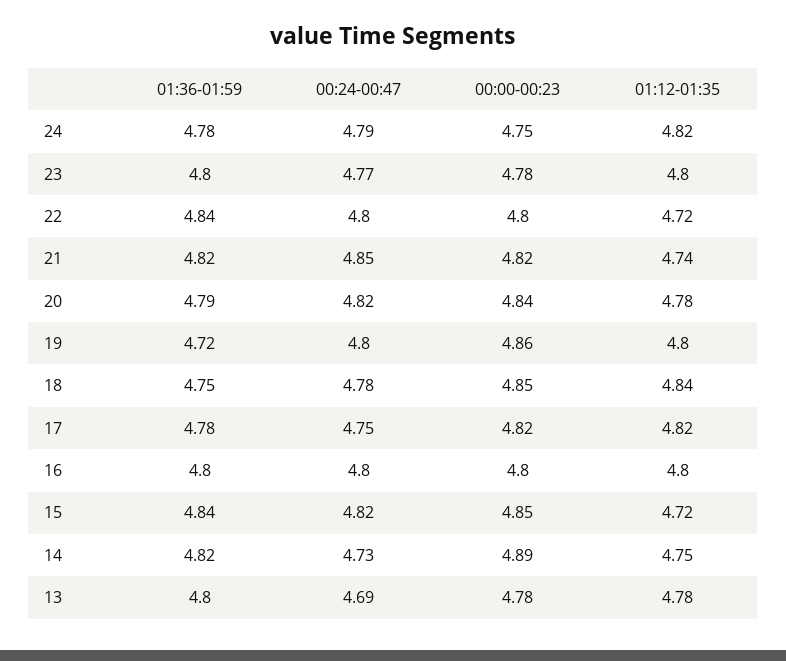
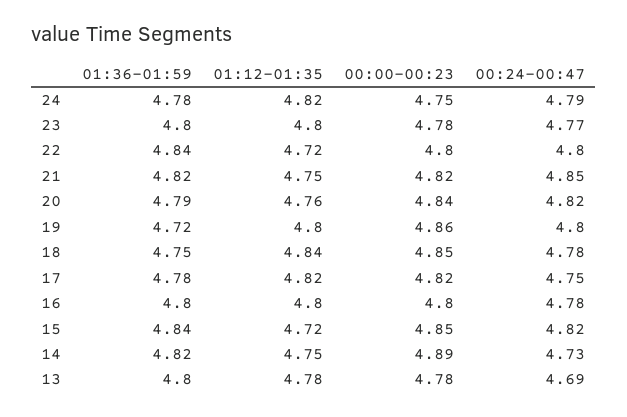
  {
    "01:36-01:59": {
      "24": 4.78,
      "23": 4.8,
      "22": 4.84,
      "21": 4.82,
      "20": 4.79,
      "19": 4.72,
      "18": 4.75,
      "17": 4.78,
      "16": 4.8,
      "15": 4.84,
      "14": 4.82,
      "13": 4.8
    },
    "00:24-00:47": {
      "24": 4.79,
      "23": 4.77,
      "22": 4.8,
      "21": 4.85,
      "20": 4.82,
      "19": 4.8,
      "18": 4.78,
      "17": 4.75,
-     "16": 4.8,
+     "16": 4.78,
      "15": 4.82,
      "14": 4.73,
      "13": 4.69
    },
    "00:00-00:23": {
      "24": 4.75,
      "23": 4.78,
      "22": 4.8,
      "21": 4.82,
      "20": 4.84,
      "19": 4.86,
      "18": 4.85,
      "17": 4.82,
      "16": 4.8,
      "15": 4.85,
      "14": 4.89,
      "13": 4.78
    },
    "01:12-01:35": {
      "24": 4.82,
      "23": 4.8,
      "22": 4.72,
-     "21": 4.74,
+     "21": 4.75,
-     "20": 4.78,
+     "20": 4.76,
      "19": 4.8,
      "18": 4.84,
      "17": 4.82,
      "16": 4.8,
      "15": 4.72,
      "14": 4.75,
      "13": 4.78
    }
  }

